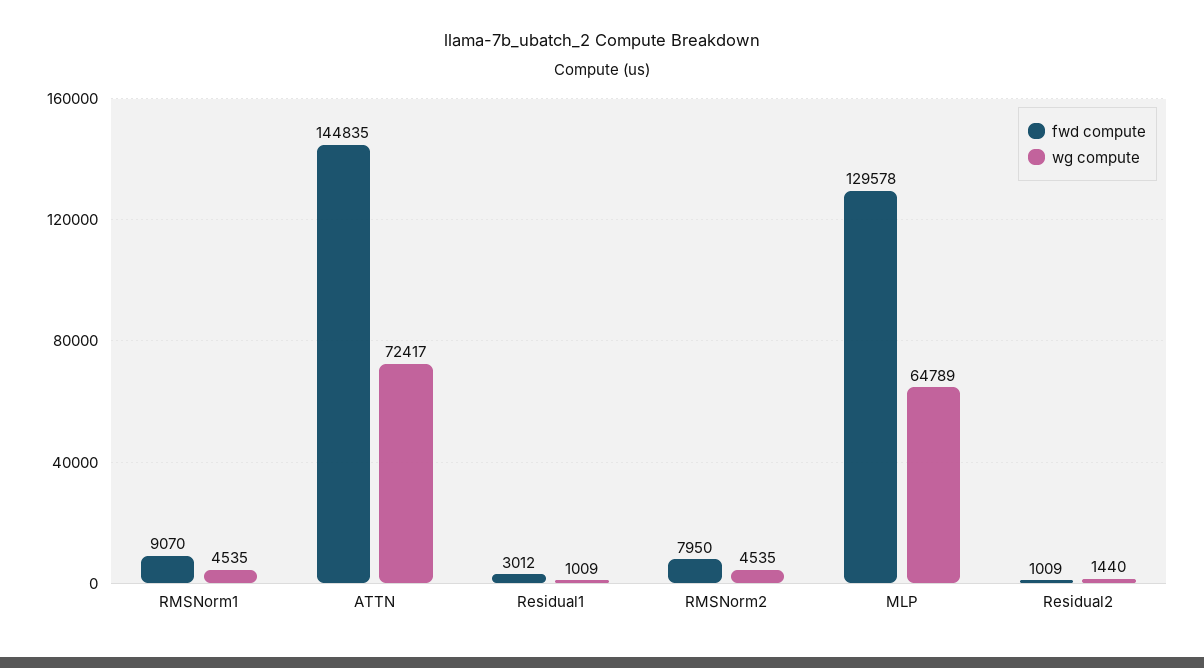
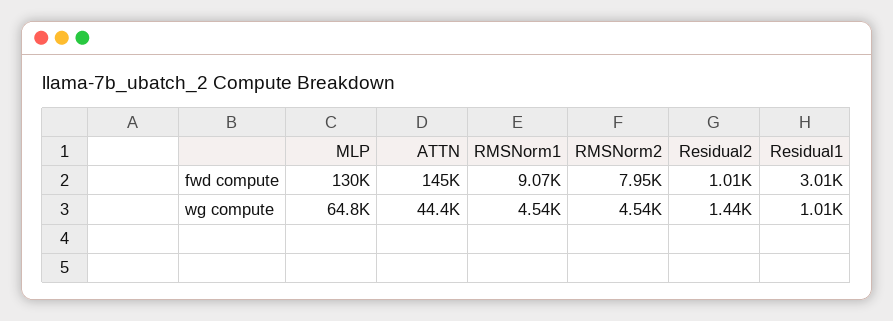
  {
    "fwd compute": {
      "RMSNorm1": 9070,
      "ATTN": 144835,
      "Residual1": 3012,
      "RMSNorm2": 7950,
      "MLP": 129578,
      "Residual2": 1009
    },
    "wg compute": {
      "RMSNorm1": 4535,
-     "ATTN": 72417,
+     "ATTN": 44400,
      "Residual1": 1009,
      "RMSNorm2": 4535,
      "MLP": 64789,
      "Residual2": 1440
    }
  }

